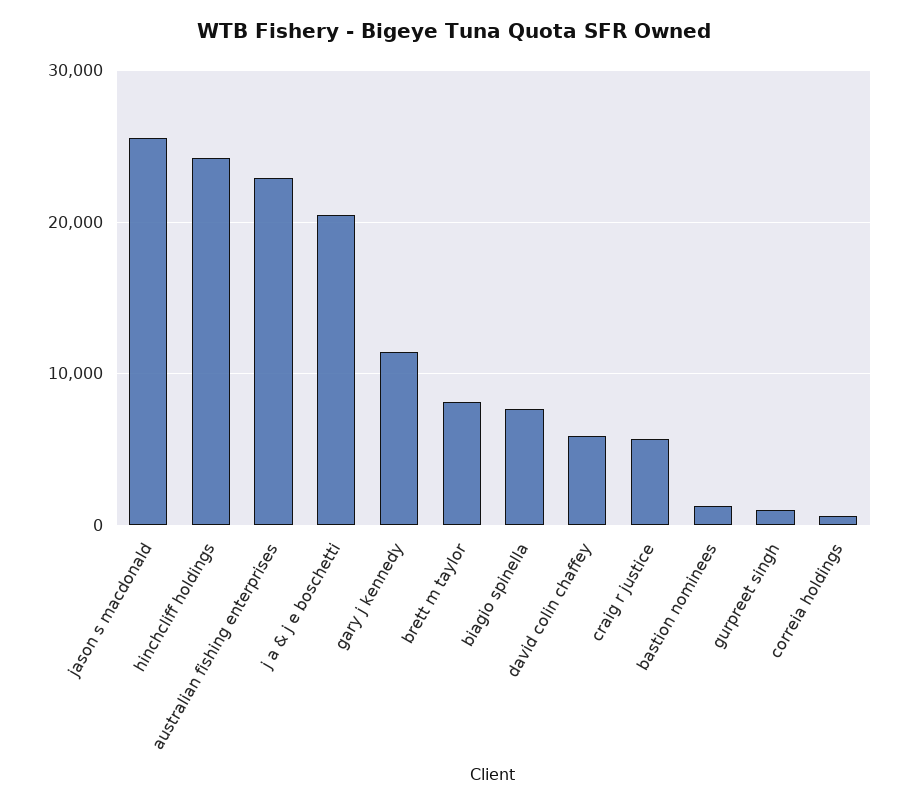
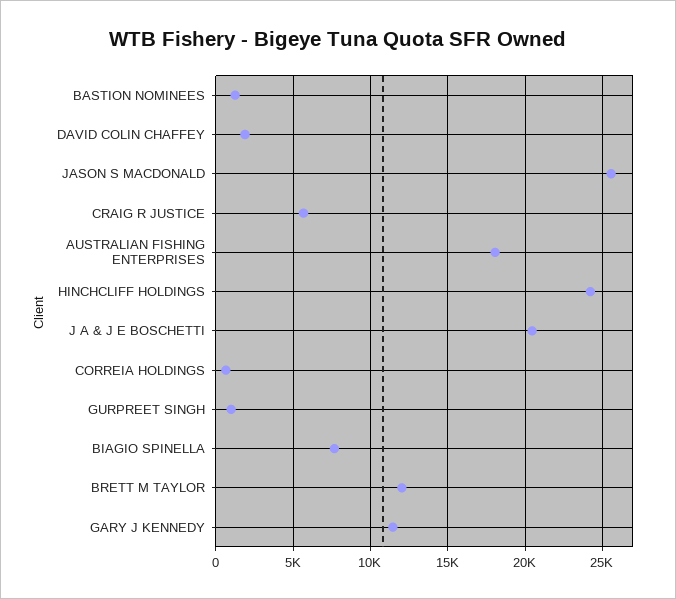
  {
    "jason s macdonald": 25500,
    "hinchcliff holdings": 24000,
-   "australian fishing enterprises": 23000,
+   "australian fishing enterprises": 18000,
    "j a & j e boschetti": 20500,
    "gary j kennedy": 11500,
-   "brett m taylor": 8000,
+   "brett m taylor": 12000,
    "biagio spinella": 7500,
-   "david colin chaffey": 6000,
+   "david colin chaffey": 2000,
    "craig r justice": 5500,
    "bastion nominees": 1500,
    "gurpreet singh": 1000,
    "correia holdings": 500
  }

